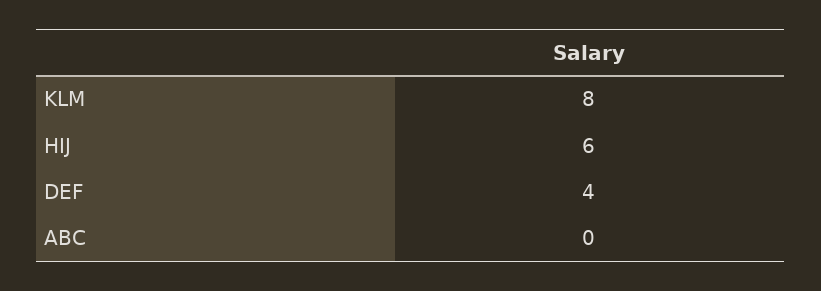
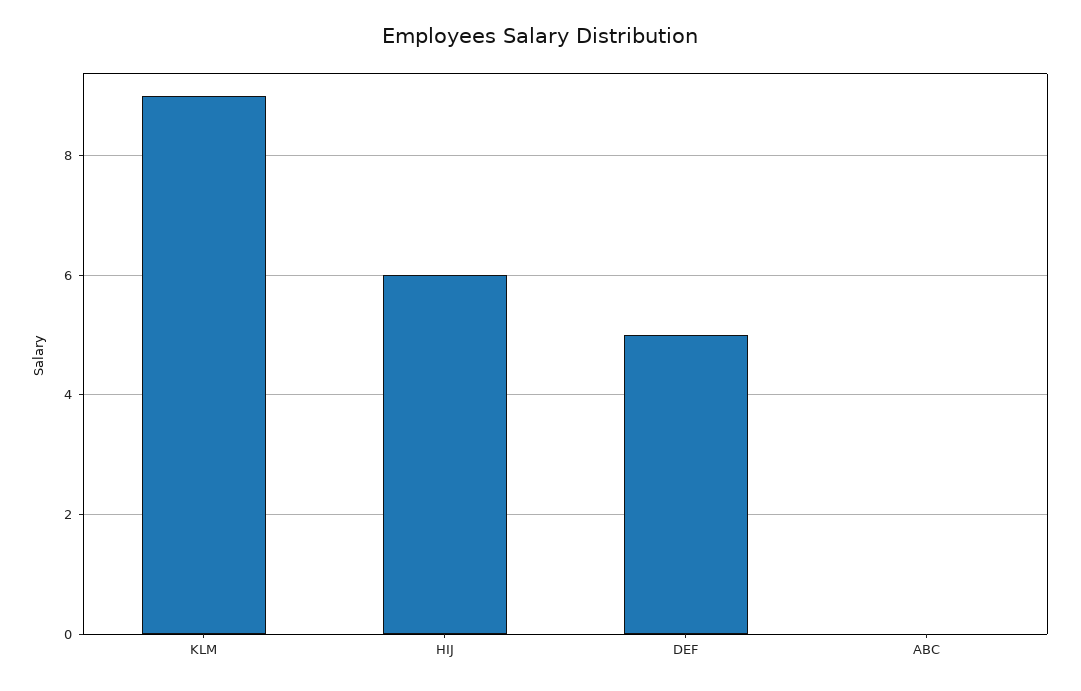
  {
-   "KLM": 8,
+   "KLM": 9,
    "HIJ": 6,
-   "DEF": 4,
+   "DEF": 5,
    "ABC": 0
  }

